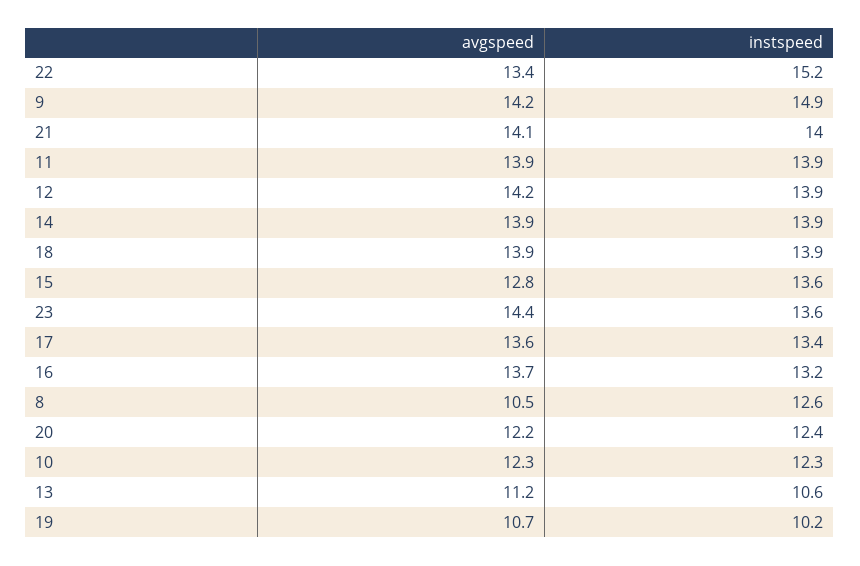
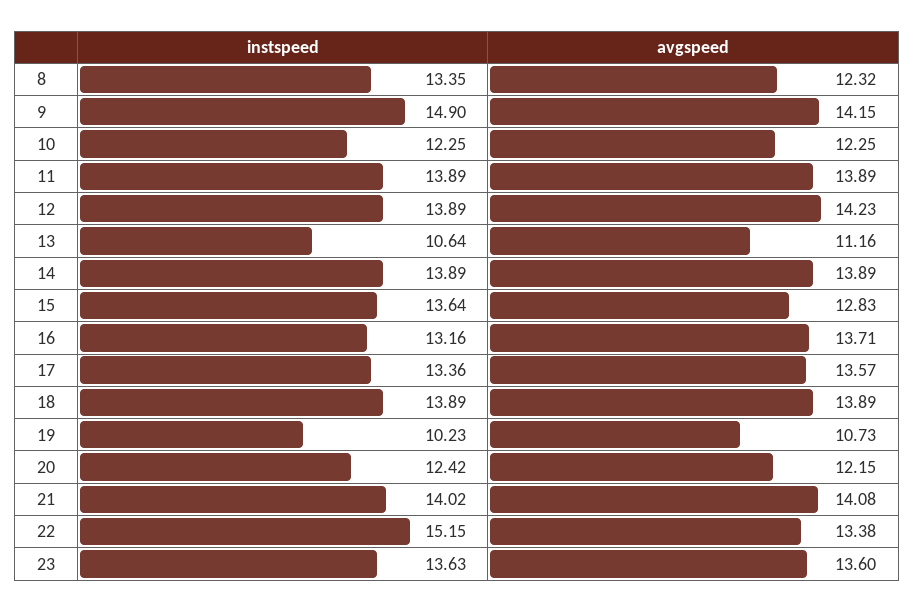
  {
    "avgspeed": {
      "22": 13.38,
      "9": 14.15,
      "21": 14.08,
      "11": 13.89,
      "12": 14.23,
      "14": 13.89,
      "18": 13.89,
      "15": 12.83,
-     "23": 14.4,
+     "23": 13.6,
      "17": 13.57,
      "16": 13.71,
-     "8": 10.5,
+     "8": 12.32,
      "20": 12.15,
      "10": 12.25,
      "13": 11.16,
      "19": 10.73
    },
    "instspeed": {
      "22": 15.15,
      "9": 14.9,
      "21": 14.02,
      "11": 13.89,
      "12": 13.89,
      "14": 13.89,
      "18": 13.89,
      "15": 13.64,
      "23": 13.63,
      "17": 13.36,
      "16": 13.16,
-     "8": 12.6,
+     "8": 13.35,
      "20": 12.42,
      "10": 12.25,
      "13": 10.64,
      "19": 10.23
    }
  }

